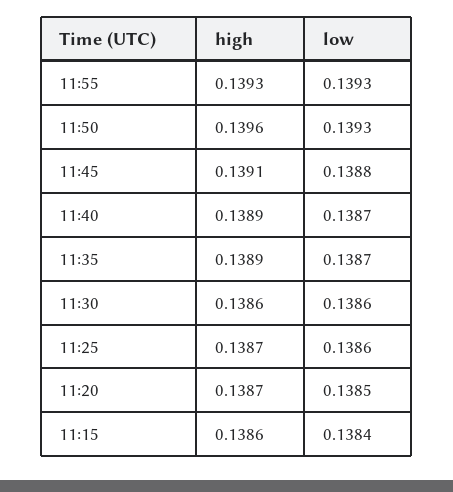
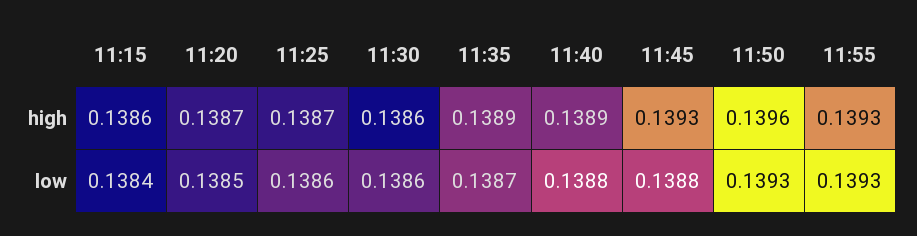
  {
    "high": {
      "11:55": 0.1393,
      "11:50": 0.1396,
-     "11:45": 0.1391,
+     "11:45": 0.1393,
      "11:40": 0.1389,
      "11:35": 0.1389,
      "11:30": 0.1386,
      "11:25": 0.1387,
      "11:20": 0.1387,
      "11:15": 0.1386
    },
    "low": {
      "11:55": 0.1393,
      "11:50": 0.1393,
      "11:45": 0.1388,
-     "11:40": 0.1387,
+     "11:40": 0.1388,
      "11:35": 0.1387,
      "11:30": 0.1386,
      "11:25": 0.1386,
      "11:20": 0.1385,
      "11:15": 0.1384
    }
  }

